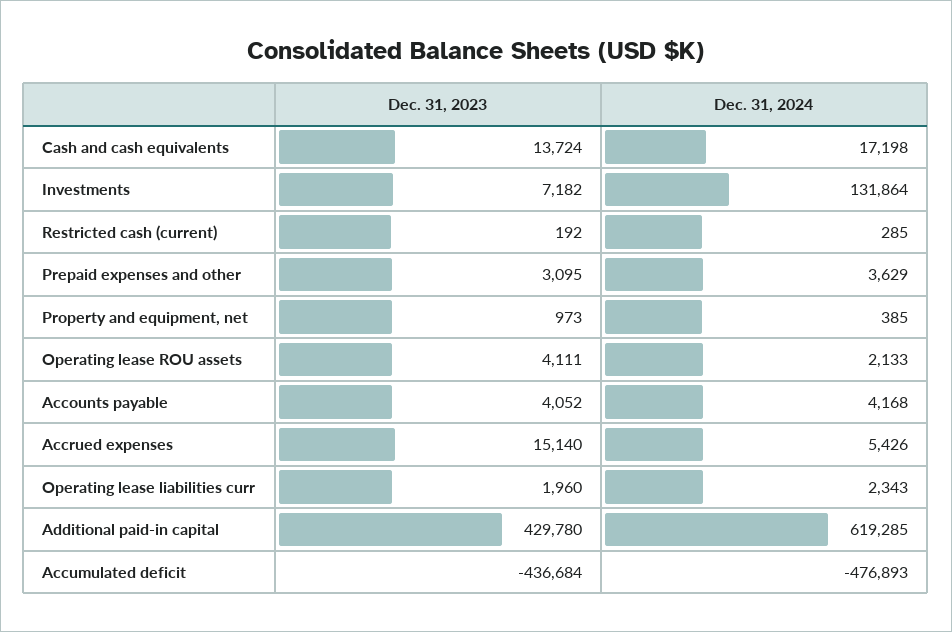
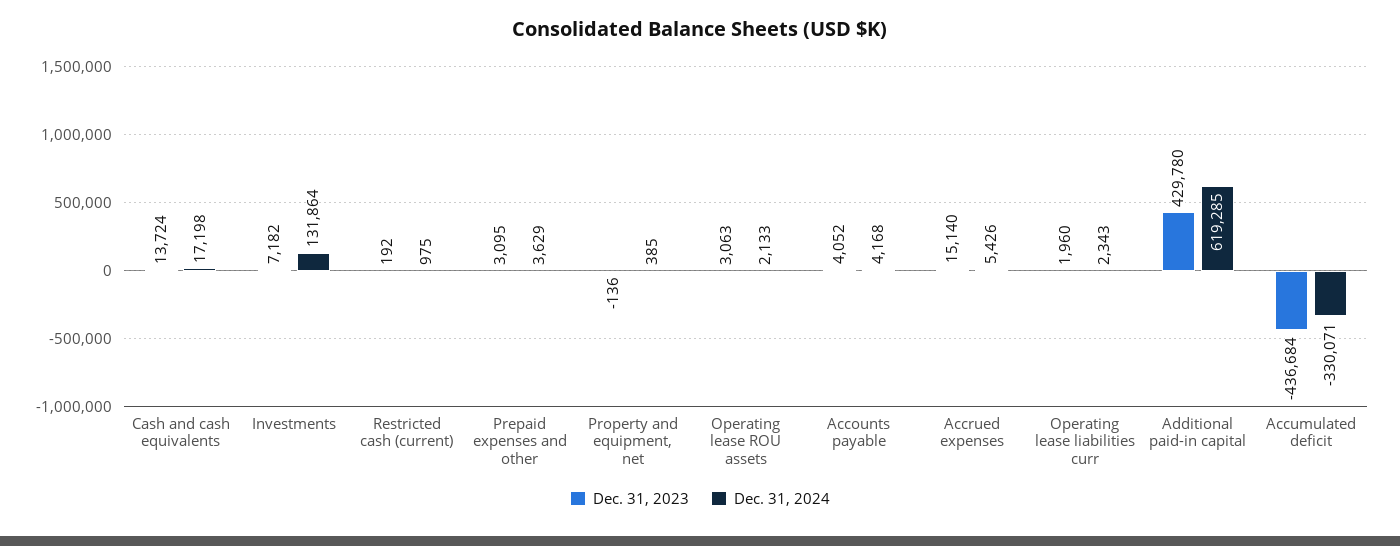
  {
    "Dec. 31, 2023": {
      "Cash and cash equivalents": 13724,
      "Investments": 7182,
      "Restricted cash (current)": 192,
      "Prepaid expenses and other": 3095,
-     "Property and equipment, net": 973,
+     "Property and equipment, net": -136,
-     "Operating lease ROU assets": 4111,
+     "Operating lease ROU assets": 3063,
      "Accounts payable": 4052,
      "Accrued expenses": 15140,
      "Operating lease liabilities curr": 1960,
      "Additional paid-in capital": 429780,
      "Accumulated deficit": -436684
    },
    "Dec. 31, 2024": {
      "Cash and cash equivalents": 17198,
      "Investments": 131864,
-     "Restricted cash (current)": 285,
+     "Restricted cash (current)": 975,
      "Prepaid expenses and other": 3629,
      "Property and equipment, net": 385,
      "Operating lease ROU assets": 2133,
      "Accounts payable": 4168,
      "Accrued expenses": 5426,
      "Operating lease liabilities curr": 2343,
      "Additional paid-in capital": 619285,
-     "Accumulated deficit": -476893
+     "Accumulated deficit": -330071
    }
  }

